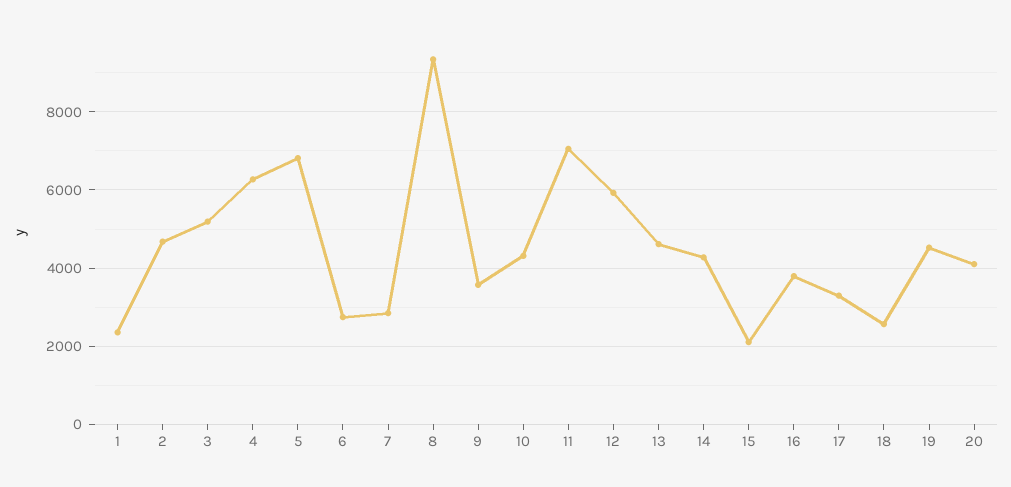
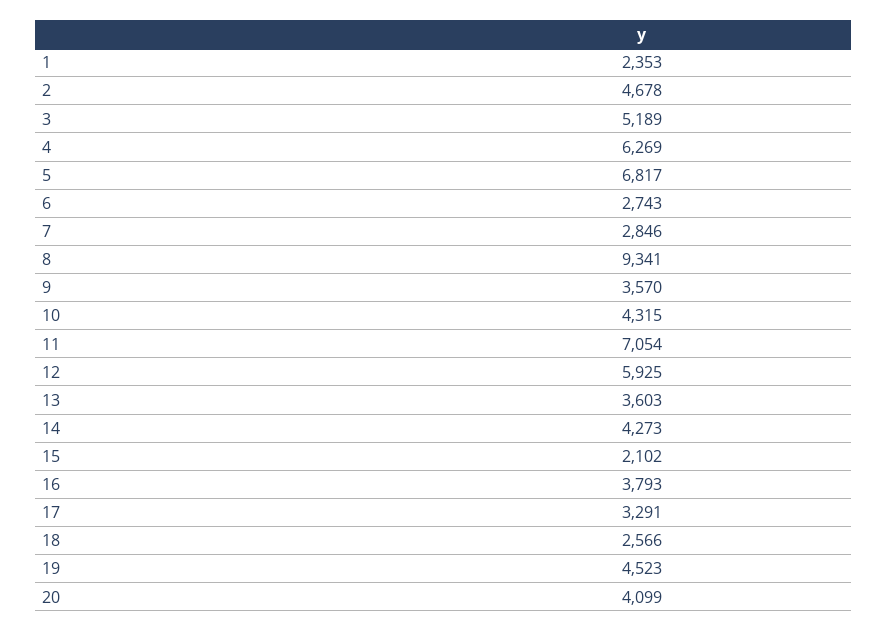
  {
    "1": 2353,
    "2": 4678,
    "3": 5189,
    "4": 6269,
    "5": 6817,
    "6": 2743,
    "7": 2846,
    "8": 9341,
    "9": 3570,
    "10": 4315,
    "11": 7054,
    "12": 5925,
-   "13": 4600,
+   "13": 3603,
    "14": 4273,
    "15": 2102,
    "16": 3793,
    "17": 3291,
    "18": 2566,
    "19": 4523,
    "20": 4099
  }

